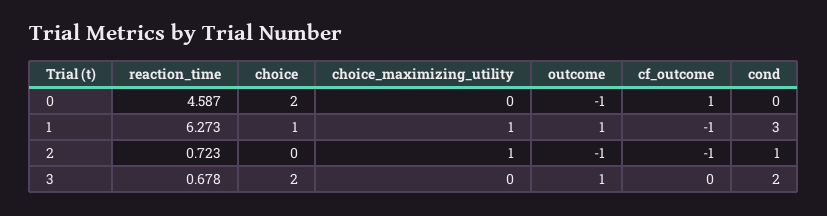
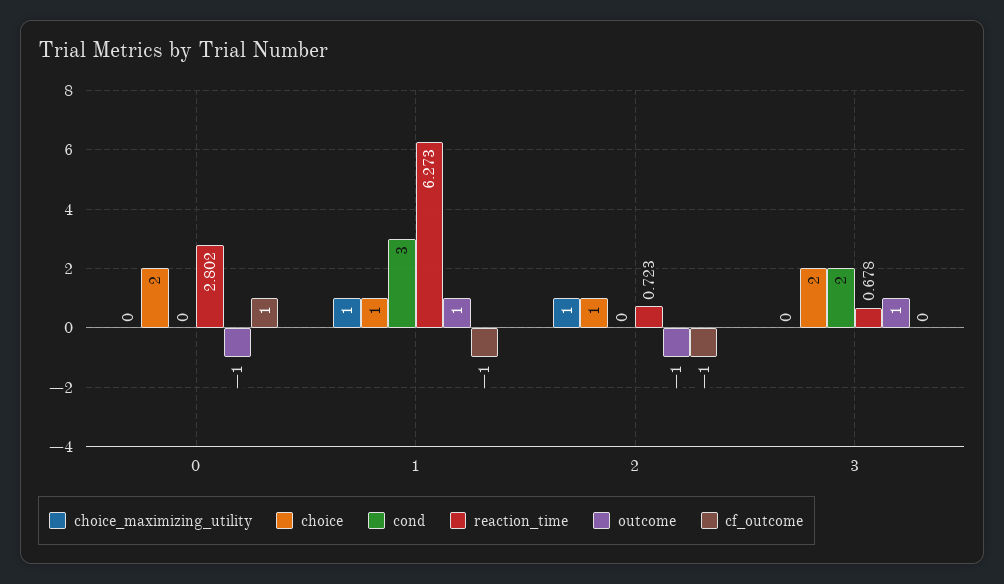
  {
    "reaction_time": {
-     "0": 4.587,
+     "0": 2.802,
      "1": 6.273,
      "2": 0.723,
      "3": 0.678
    },
    "choice": {
      "0": 2,
      "1": 1,
-     "2": 0,
+     "2": 1,
      "3": 2
    },
    "choice_maximizing_utility": {
      "0": 0,
      "1": 1,
      "2": 1,
      "3": 0
    },
    "outcome": {
      "0": -1,
      "1": 1,
      "2": -1,
      "3": 1
    },
    "cf_outcome": {
      "0": 1,
      "1": -1,
      "2": -1,
      "3": 0
    },
    "cond": {
      "0": 0,
      "1": 3,
-     "2": 1,
+     "2": 0,
      "3": 2
    }
  }

